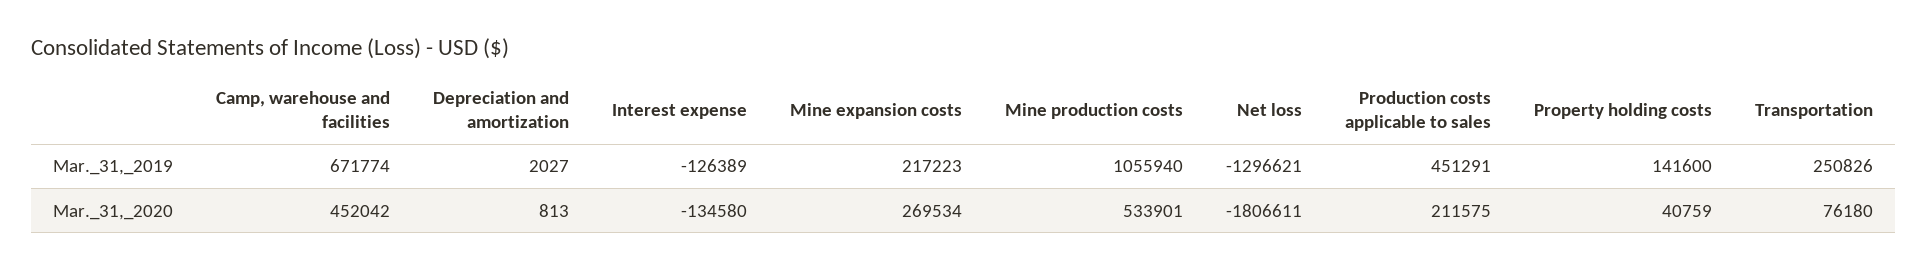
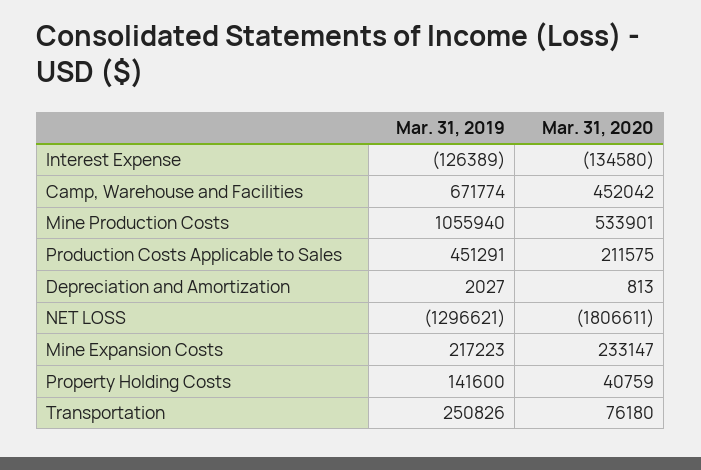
  {
    "Camp, warehouse and facilities": {
      "Mar._31,_2019": 671774,
      "Mar._31,_2020": 452042
    },
    "Depreciation and amortization": {
      "Mar._31,_2019": 2027,
      "Mar._31,_2020": 813
    },
    "Interest expense": {
      "Mar._31,_2019": -126389,
      "Mar._31,_2020": -134580
    },
    "Mine expansion costs": {
      "Mar._31,_2019": 217223,
-     "Mar._31,_2020": 269534
+     "Mar._31,_2020": 233147
    },
    "Mine production costs": {
      "Mar._31,_2019": 1055940,
      "Mar._31,_2020": 533901
    },
    "Net loss": {
      "Mar._31,_2019": -1296621,
      "Mar._31,_2020": -1806611
    },
    "Production costs applicable to sales": {
      "Mar._31,_2019": 451291,
      "Mar._31,_2020": 211575
    },
    "Property holding costs": {
      "Mar._31,_2019": 141600,
      "Mar._31,_2020": 40759
    },
    "Transportation": {
      "Mar._31,_2019": 250826,
      "Mar._31,_2020": 76180
    }
  }

